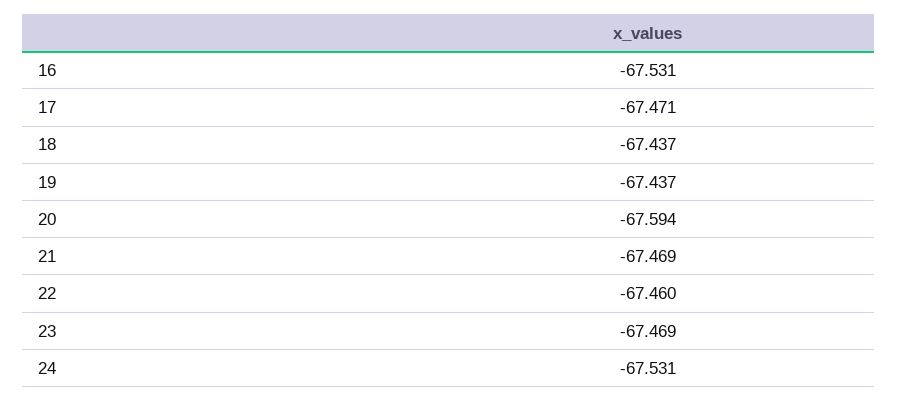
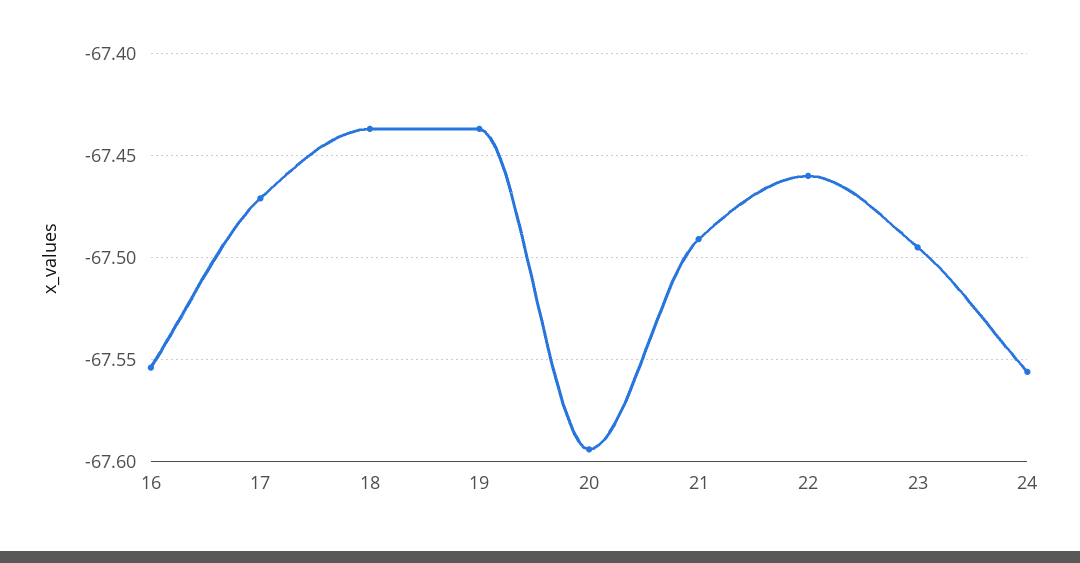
  {
-   "16": -67.531,
+   "16": -67.555,
    "17": -67.471,
    "18": -67.437,
    "19": -67.437,
    "20": -67.594,
-   "21": -67.469,
+   "21": -67.49,
    "22": -67.46,
-   "23": -67.469,
+   "23": -67.495,
-   "24": -67.531
+   "24": -67.555
  }

